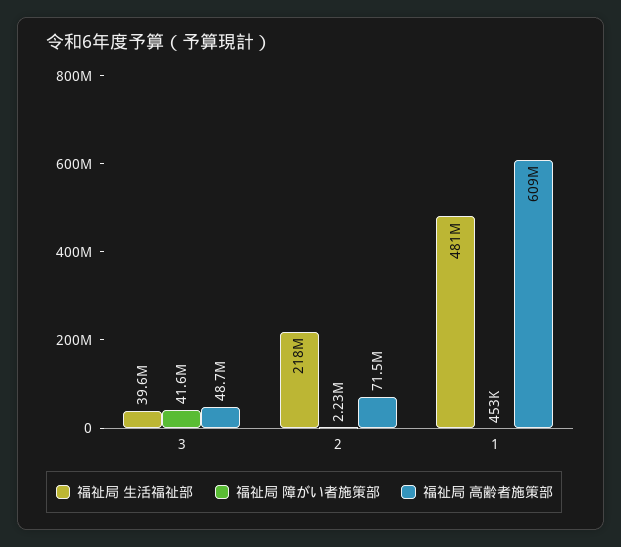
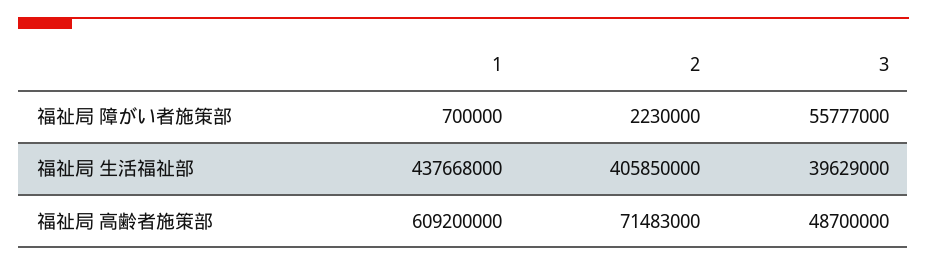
  {
    "福祉局 生活福祉部": {
      "3": 39629000,
-     "2": 218000000,
+     "2": 405850000,
-     "1": 481000000
+     "1": 437668000
    },
    "福祉局 障がい者施策部": {
-     "3": 41600000,
+     "3": 55777000,
      "2": 2230000,
-     "1": 453000
+     "1": 700000
    },
    "福祉局 高齢者施策部": {
      "3": 48700000,
      "2": 71483000,
      "1": 609200000
    }
  }

